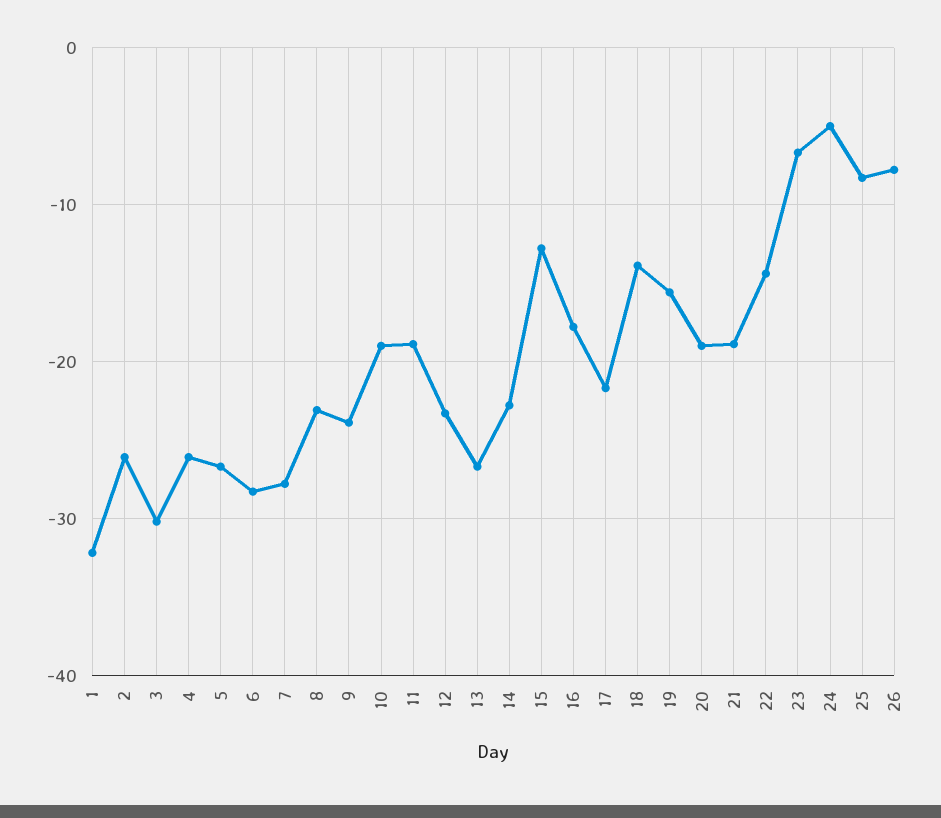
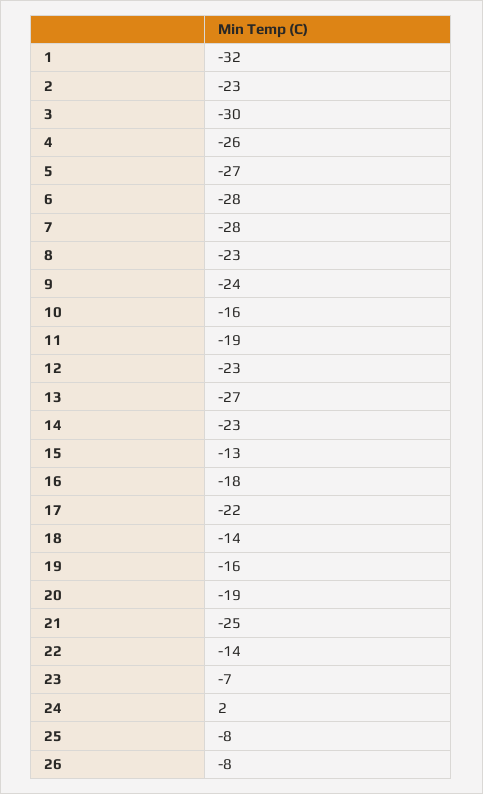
  {
    "1": -32,
-   "2": -26,
+   "2": -23,
    "3": -30,
    "4": -26,
    "5": -27,
    "6": -28,
    "7": -28,
    "8": -23,
    "9": -24,
-   "10": -19,
+   "10": -16,
    "11": -19,
    "12": -23,
    "13": -27,
    "14": -23,
    "15": -13,
    "16": -18,
    "17": -22,
    "18": -14,
    "19": -16,
    "20": -19,
-   "21": -19,
+   "21": -25,
    "22": -14,
    "23": -7,
-   "24": -5,
+   "24": 2,
    "25": -8,
    "26": -8
  }

